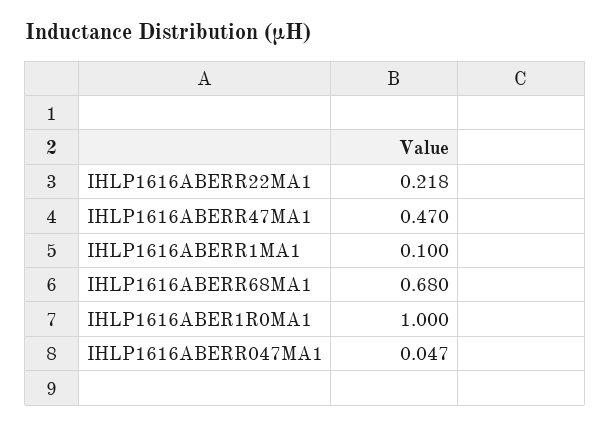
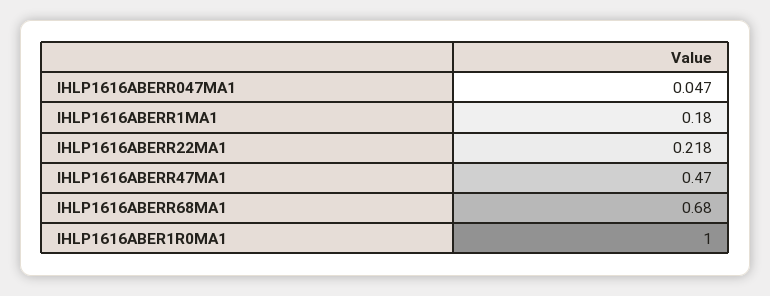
  {
    "IHLP1616ABERR22MA1": 0.218,
    "IHLP1616ABERR47MA1": 0.47,
-   "IHLP1616ABERR1MA1": 0.1,
+   "IHLP1616ABERR1MA1": 0.18,
    "IHLP1616ABERR68MA1": 0.68,
    "IHLP1616ABER1R0MA1": 1,
    "IHLP1616ABERR047MA1": 0.047
  }

